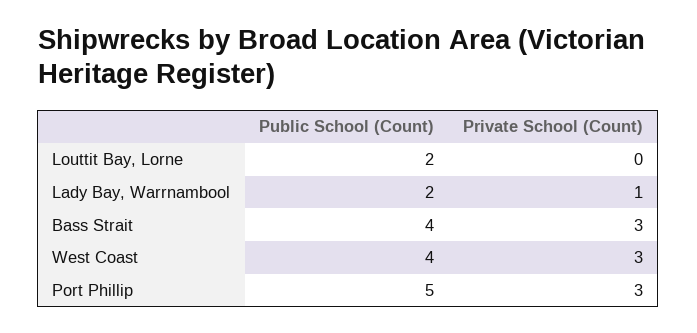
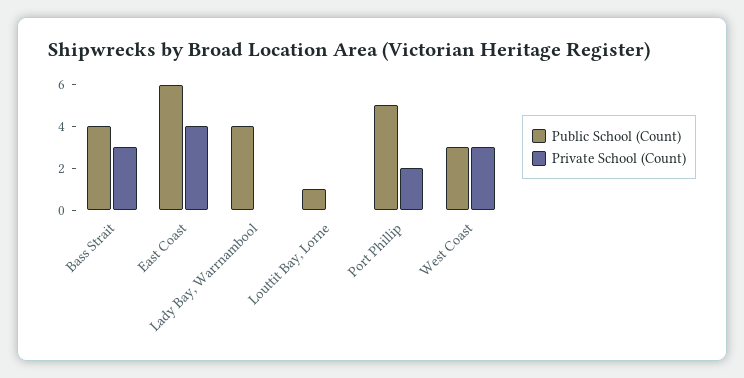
  {
    "Public School (Count)": {
-     "Louttit Bay, Lorne": 2,
+     "Louttit Bay, Lorne": 1,
-     "Lady Bay, Warrnambool": 2,
+     "Lady Bay, Warrnambool": 4,
      "Bass Strait": 4,
-     "West Coast": 4,
+     "West Coast": 3,
-     "Port Phillip": 5
+     "Port Phillip": 5,
+     "East Coast": 6
    },
    "Private School (Count)": {
      "Louttit Bay, Lorne": 0,
-     "Lady Bay, Warrnambool": 1,
+     "Lady Bay, Warrnambool": 0,
      "Bass Strait": 3,
      "West Coast": 3,
-     "Port Phillip": 3
+     "Port Phillip": 2,
+     "East Coast": 4
    }
  }

